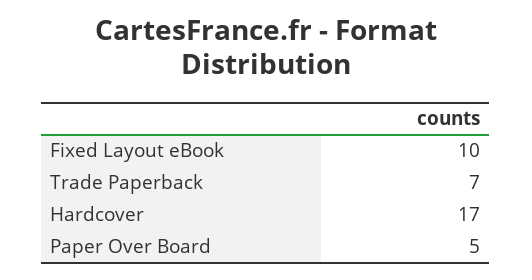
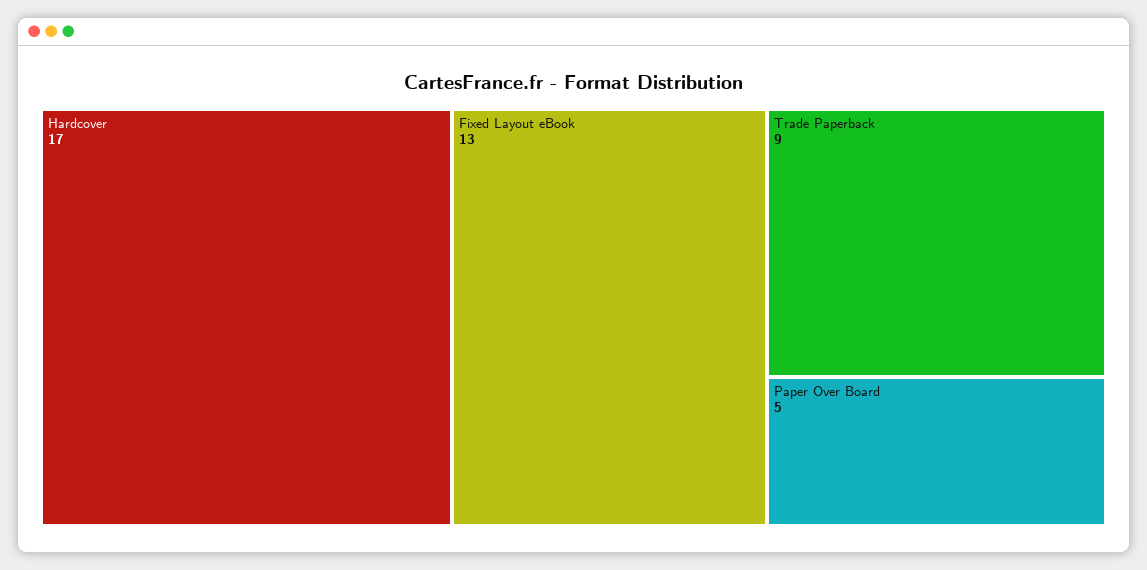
  {
-   "Fixed Layout eBook": 10,
+   "Fixed Layout eBook": 13,
-   "Trade Paperback": 7,
+   "Trade Paperback": 9,
    "Hardcover": 17,
    "Paper Over Board": 5
  }

